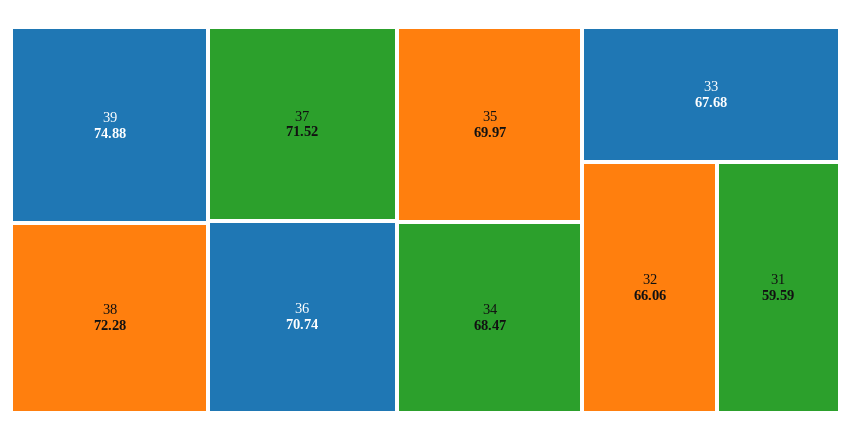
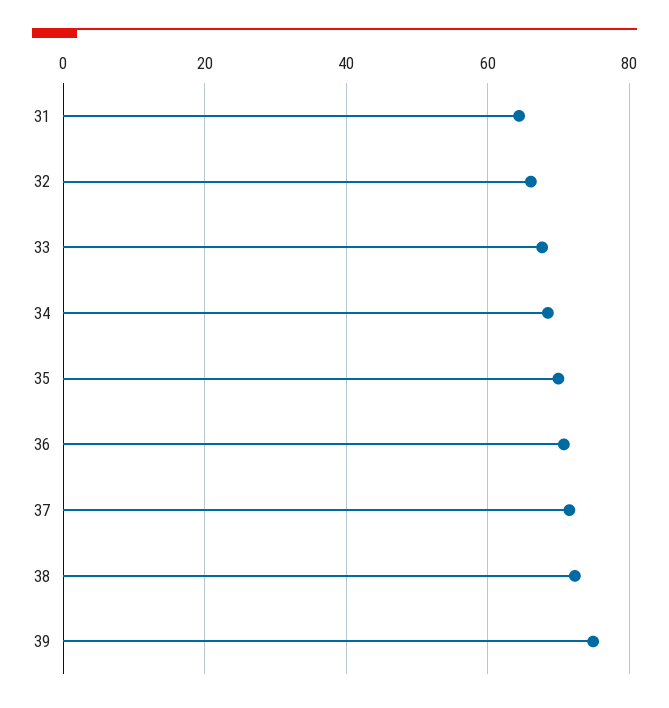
  {
    "39": 74.88,
    "38": 72.28,
    "37": 71.52,
    "36": 70.74,
    "35": 69.97,
    "34": 68.47,
    "33": 67.68,
    "32": 66.06,
-   "31": 59.59
+   "31": 64
  }

